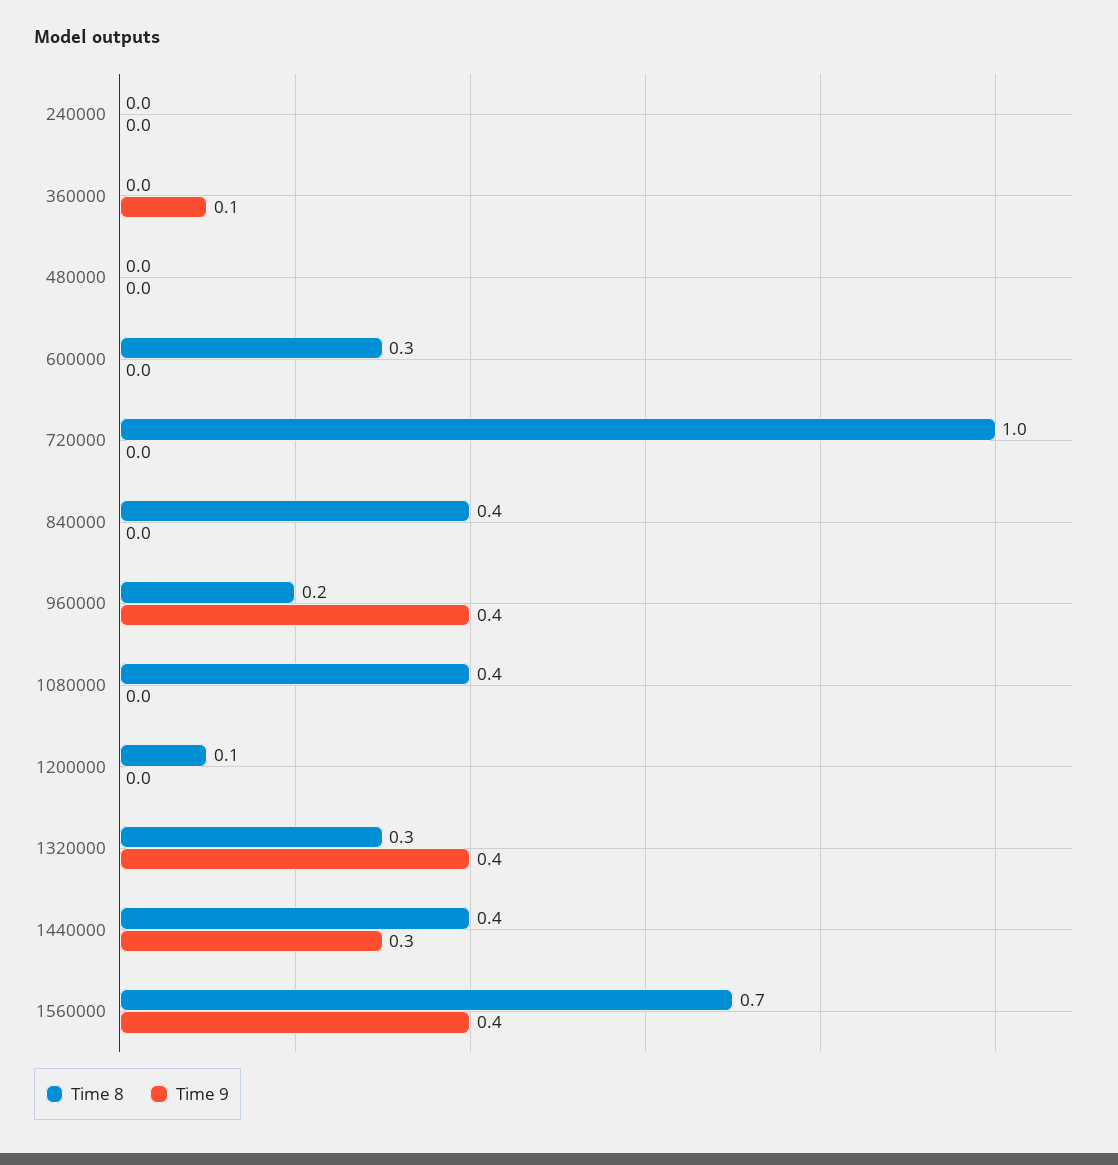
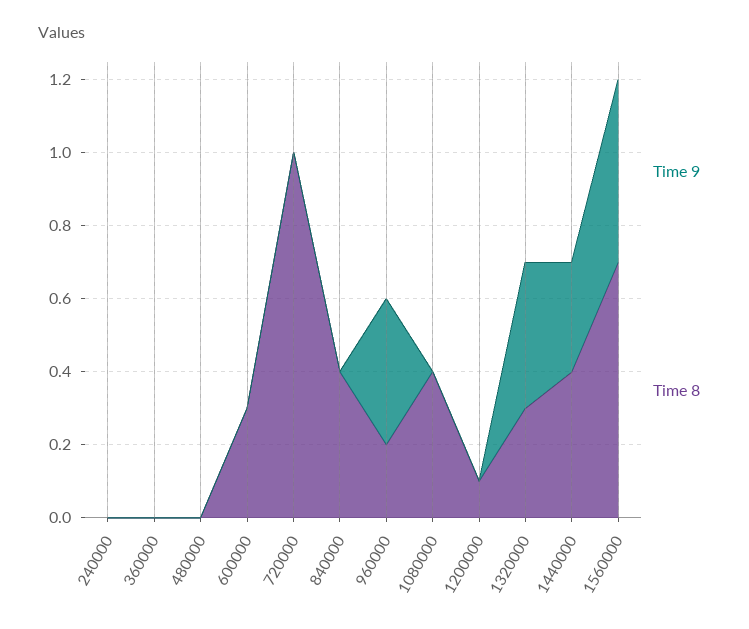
  {
    "Time 8": {
      "240000": 0,
      "360000": 0,
      "480000": 0,
      "600000": 0.3,
      "720000": 1,
      "840000": 0.4,
      "960000": 0.2,
      "1080000": 0.4,
      "1200000": 0.1,
      "1320000": 0.3,
      "1440000": 0.4,
      "1560000": 0.7
    },
    "Time 9": {
      "240000": 0,
-     "360000": 0.1,
+     "360000": 0,
      "480000": 0,
      "600000": 0,
      "720000": 0,
      "840000": 0,
      "960000": 0.4,
      "1080000": 0,
      "1200000": 0,
      "1320000": 0.4,
      "1440000": 0.3,
-     "1560000": 0.4
+     "1560000": 0.5
    }
  }

